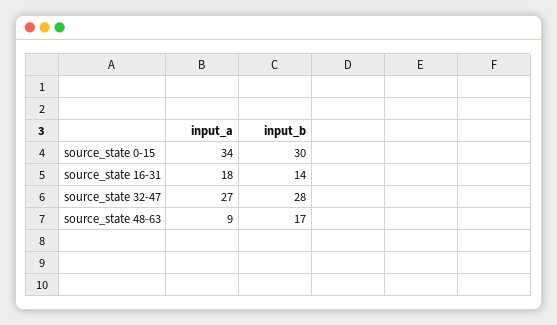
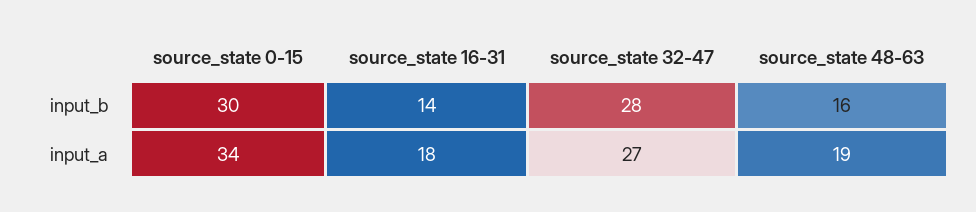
  {
    "input_a": {
      "source_state 0-15": 34,
      "source_state 16-31": 18,
      "source_state 32-47": 27,
-     "source_state 48-63": 9
+     "source_state 48-63": 19
    },
    "input_b": {
      "source_state 0-15": 30,
      "source_state 16-31": 14,
      "source_state 32-47": 28,
-     "source_state 48-63": 17
+     "source_state 48-63": 16
    }
  }

